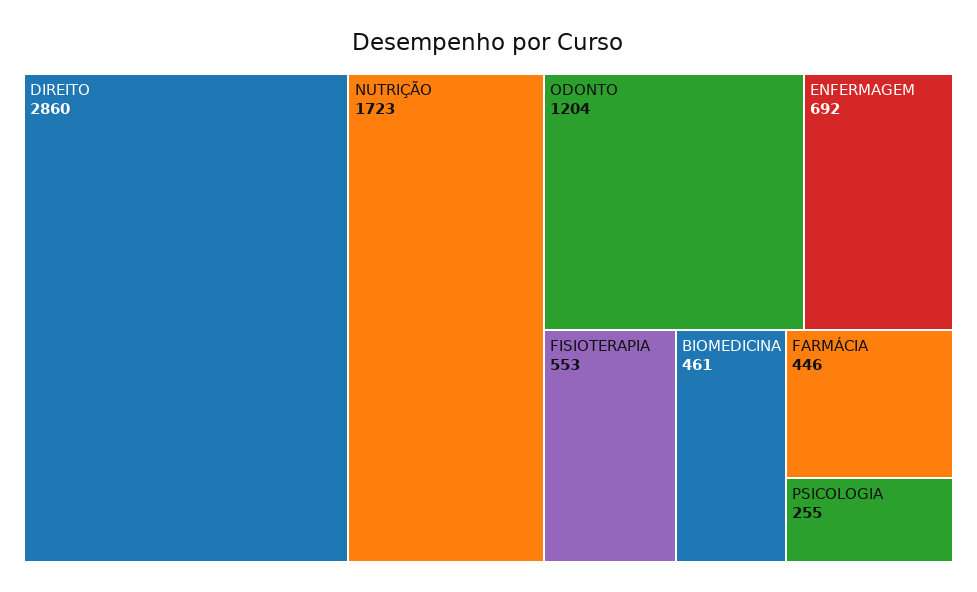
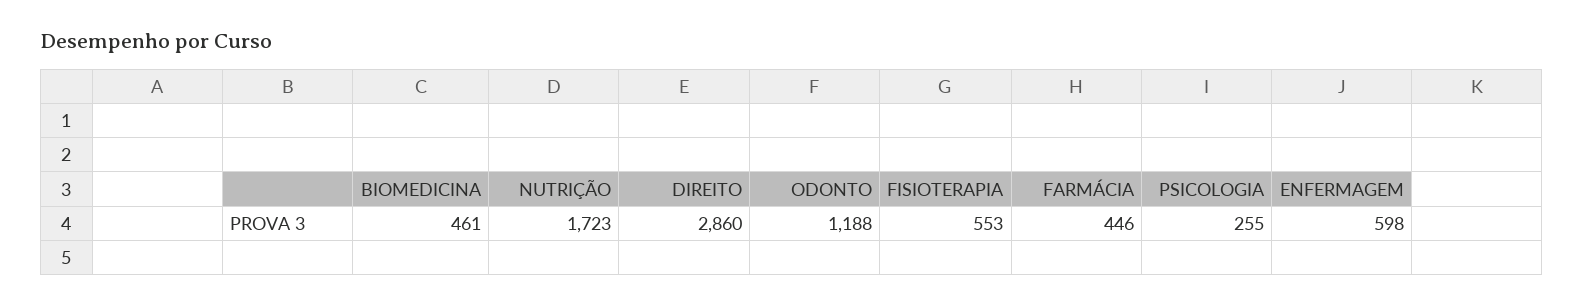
  {
    "DIREITO": 2860,
    "NUTRIÇÃO": 1723,
-   "ODONTO": 1204,
+   "ODONTO": 1188,
-   "ENFERMAGEM": 692,
+   "ENFERMAGEM": 598,
    "FISIOTERAPIA": 553,
    "BIOMEDICINA": 461,
    "FARMÁCIA": 446,
    "PSICOLOGIA": 255
  }

